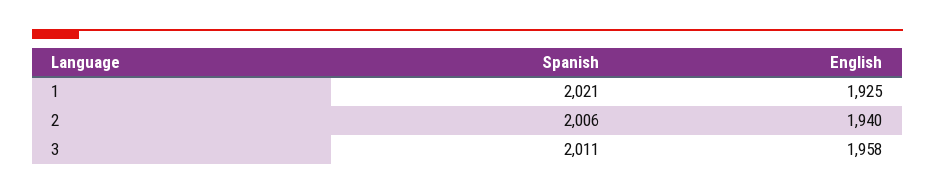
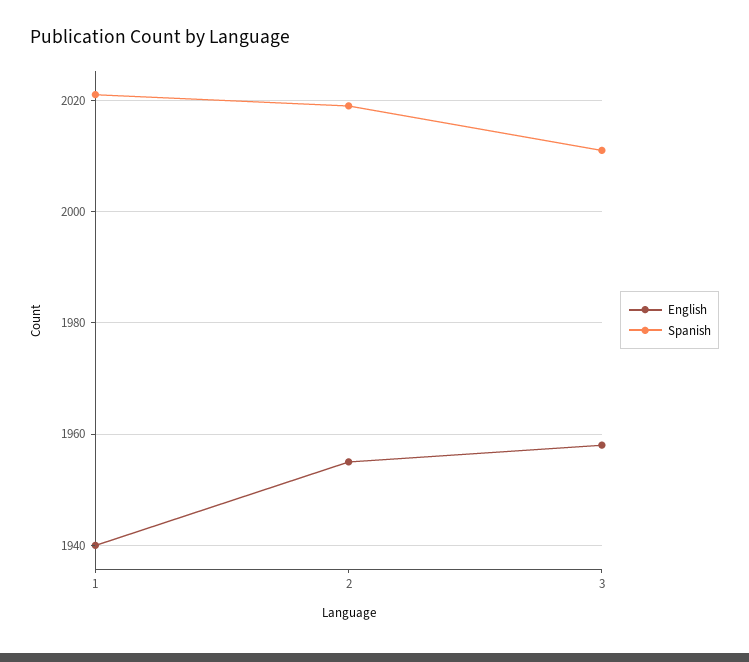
  {
    "Spanish": {
      "1": 2021,
-     "2": 2006,
+     "2": 2020,
      "3": 2011
    },
    "English": {
-     "1": 1925,
+     "1": 1940,
-     "2": 1940,
+     "2": 1955,
      "3": 1958
    }
  }

